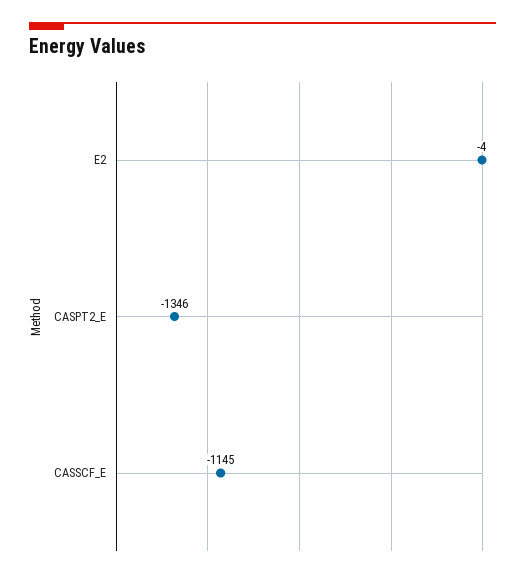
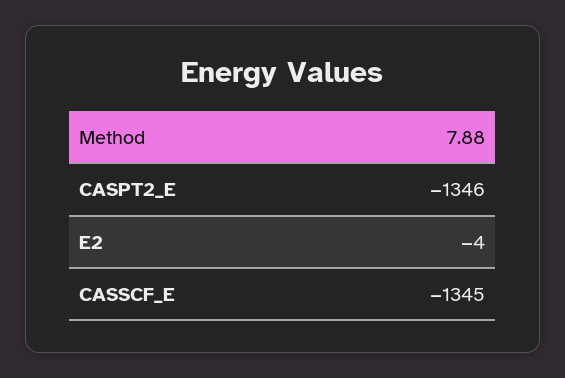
  {
    "E2": -4,
    "CASPT2_E": -1346,
-   "CASSCF_E": -1145
+   "CASSCF_E": -1345
  }

